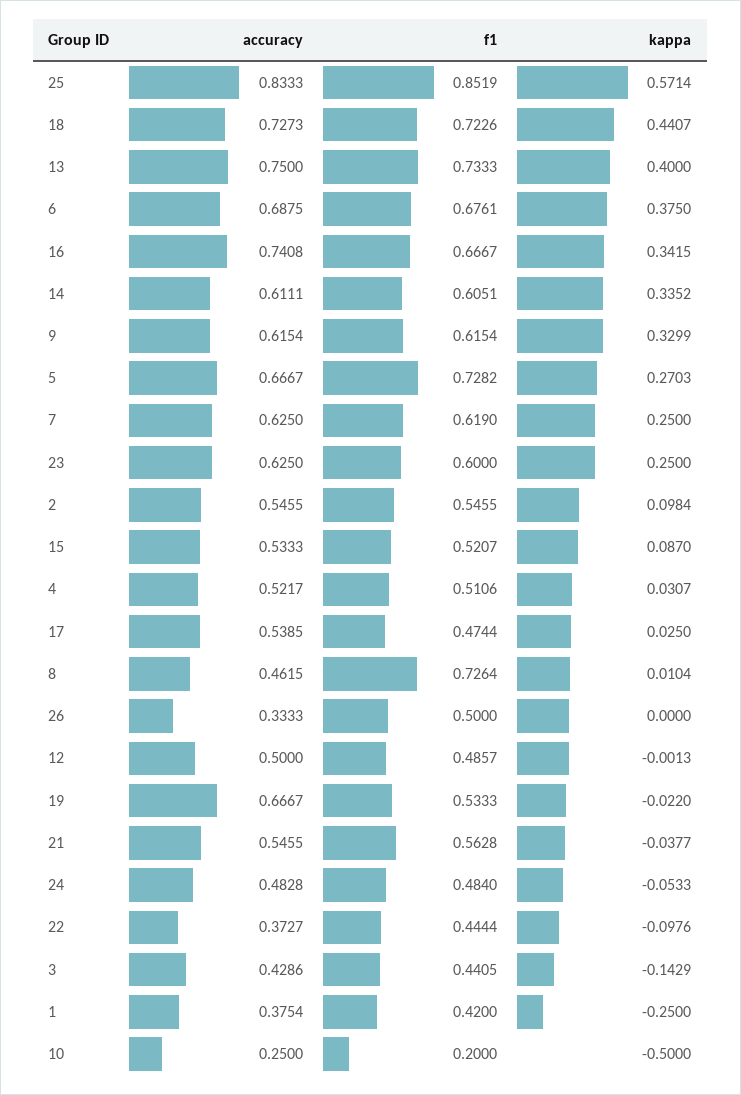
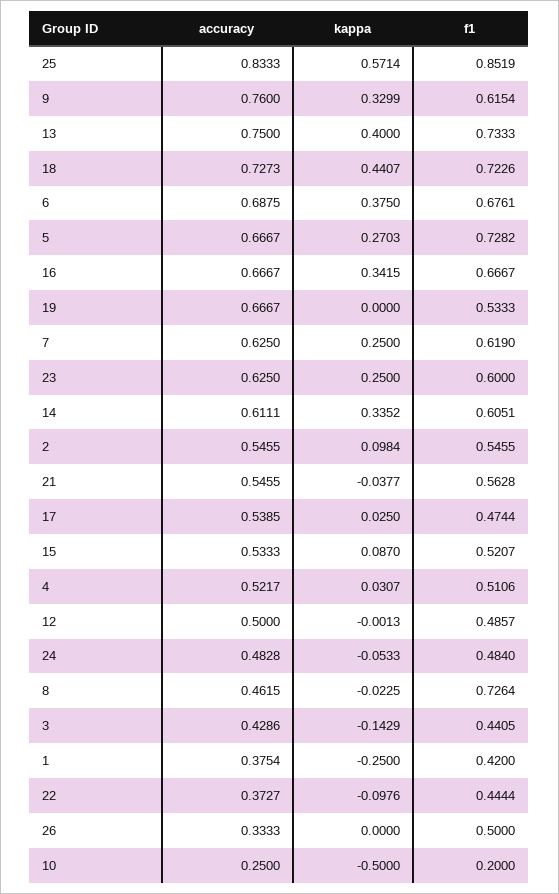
  {
    "accuracy": {
      "25": 0.8333,
      "18": 0.7273,
      "13": 0.75,
      "6": 0.6875,
-     "16": 0.7408,
+     "16": 0.6667,
      "14": 0.6111,
-     "9": 0.6154,
+     "9": 0.76,
      "5": 0.6667,
      "7": 0.625,
      "23": 0.625,
      "2": 0.5455,
      "15": 0.5333,
      "4": 0.5217,
      "17": 0.5385,
      "8": 0.4615,
      "26": 0.3333,
      "12": 0.5,
      "19": 0.6667,
      "21": 0.5455,
      "24": 0.4828,
      "22": 0.3727,
      "3": 0.4286,
      "1": 0.3754,
      "10": 0.25
    },
    "f1": {
      "25": 0.8519,
      "18": 0.7226,
      "13": 0.7333,
      "6": 0.6761,
      "16": 0.6667,
      "14": 0.6051,
      "9": 0.6154,
      "5": 0.7282,
      "7": 0.619,
      "23": 0.6,
      "2": 0.5455,
      "15": 0.5207,
      "4": 0.5106,
      "17": 0.4744,
      "8": 0.7264,
      "26": 0.5,
      "12": 0.4857,
      "19": 0.5333,
      "21": 0.5628,
      "24": 0.484,
      "22": 0.4444,
      "3": 0.4405,
      "1": 0.42,
      "10": 0.2
    },
    "kappa": {
      "25": 0.5714,
      "18": 0.4407,
      "13": 0.4,
      "6": 0.375,
      "16": 0.3415,
      "14": 0.3352,
      "9": 0.3299,
      "5": 0.2703,
      "7": 0.25,
      "23": 0.25,
      "2": 0.0984,
      "15": 0.087,
      "4": 0.0307,
      "17": 0.025,
-     "8": 0.0104,
+     "8": -0.0225,
      "26": 0,
      "12": -0.0013,
-     "19": -0.022,
+     "19": 0,
      "21": -0.0377,
      "24": -0.0533,
      "22": -0.0976,
      "3": -0.1429,
      "1": -0.25,
      "10": -0.5
    }
  }

